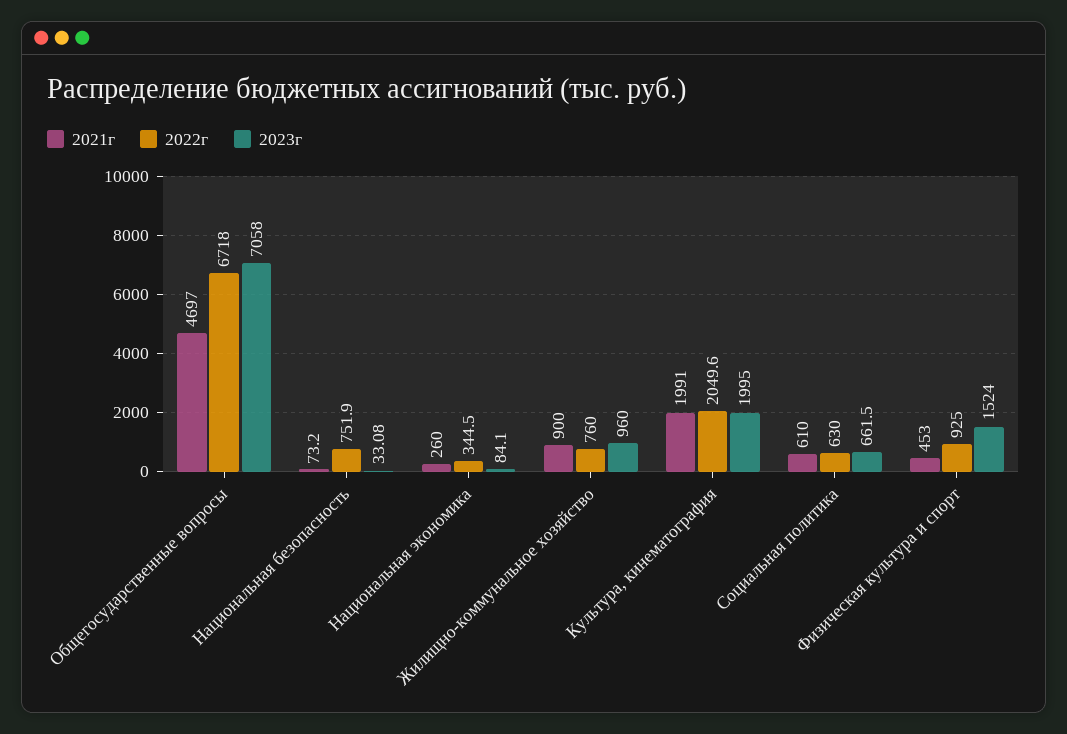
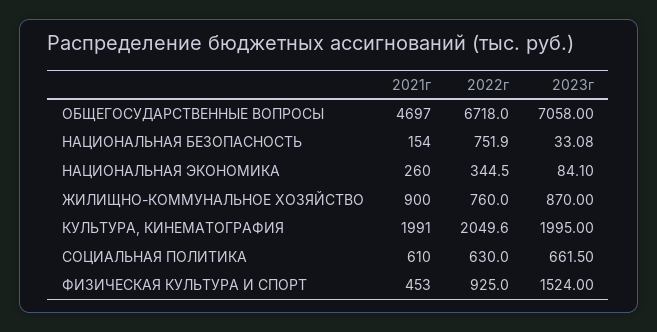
  {
    "2021г": {
      "Общегосударственные вопросы": 4697,
-     "Национальная безопасность": 73.2,
+     "Национальная безопасность": 154,
      "Национальная экономика": 260,
      "Жилищно-коммунальное хозяйство": 900,
      "Культура, кинематография": 1991,
      "Социальная политика": 610,
      "Физическая культура и спорт": 453
    },
    "2022г": {
      "Общегосударственные вопросы": 6718,
      "Национальная безопасность": 751.9,
      "Национальная экономика": 344.5,
      "Жилищно-коммунальное хозяйство": 760,
      "Культура, кинематография": 2049.6,
      "Социальная политика": 630,
      "Физическая культура и спорт": 925
    },
    "2023г": {
      "Общегосударственные вопросы": 7058,
      "Национальная безопасность": 33.08,
      "Национальная экономика": 84.1,
-     "Жилищно-коммунальное хозяйство": 960,
+     "Жилищно-коммунальное хозяйство": 870,
      "Культура, кинематография": 1995,
      "Социальная политика": 661.5,
      "Физическая культура и спорт": 1524
    }
  }

